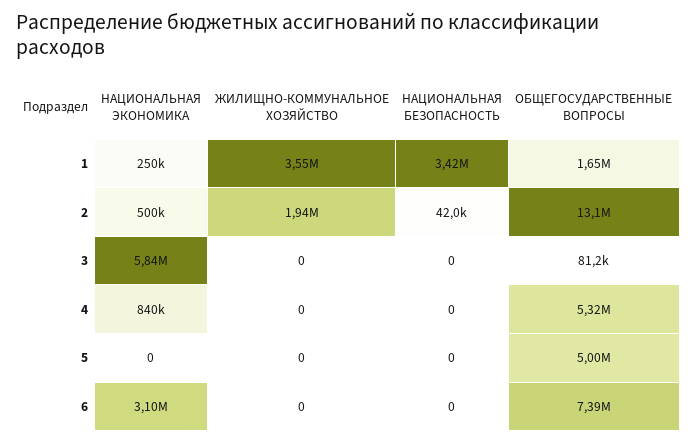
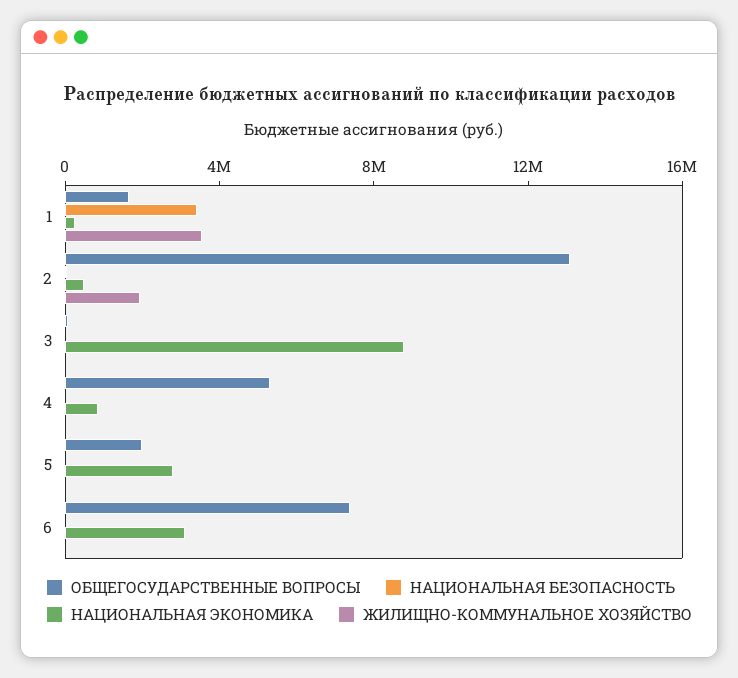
  {
    "НАЦИОНАЛЬНАЯ ЭКОНОМИКА": {
      "1": 250000,
      "2": 500000,
-     "3": 5840000,
+     "3": 9000000,
      "4": 840000,
-     "5": 0,
+     "5": 3000000,
      "6": 3100000
    },
    "ЖИЛИЩНО-КОММУНАЛЬНОЕ ХОЗЯЙСТВО": {
      "1": 3550000,
      "2": 1940000,
      "3": 0,
      "4": 0,
      "5": 0,
      "6": 0
    },
    "НАЦИОНАЛЬНАЯ БЕЗОПАСНОСТЬ": {
      "1": 3420000,
      "2": 42000,
      "3": 0,
      "4": 0,
      "5": 0,
      "6": 0
    },
    "ОБЩЕГОСУДАРСТВЕННЫЕ ВОПРОСЫ": {
      "1": 1650000,
      "2": 13100000,
      "3": 81200,
      "4": 5320000,
-     "5": 5000000,
+     "5": 2000000,
      "6": 7390000
    }
  }

